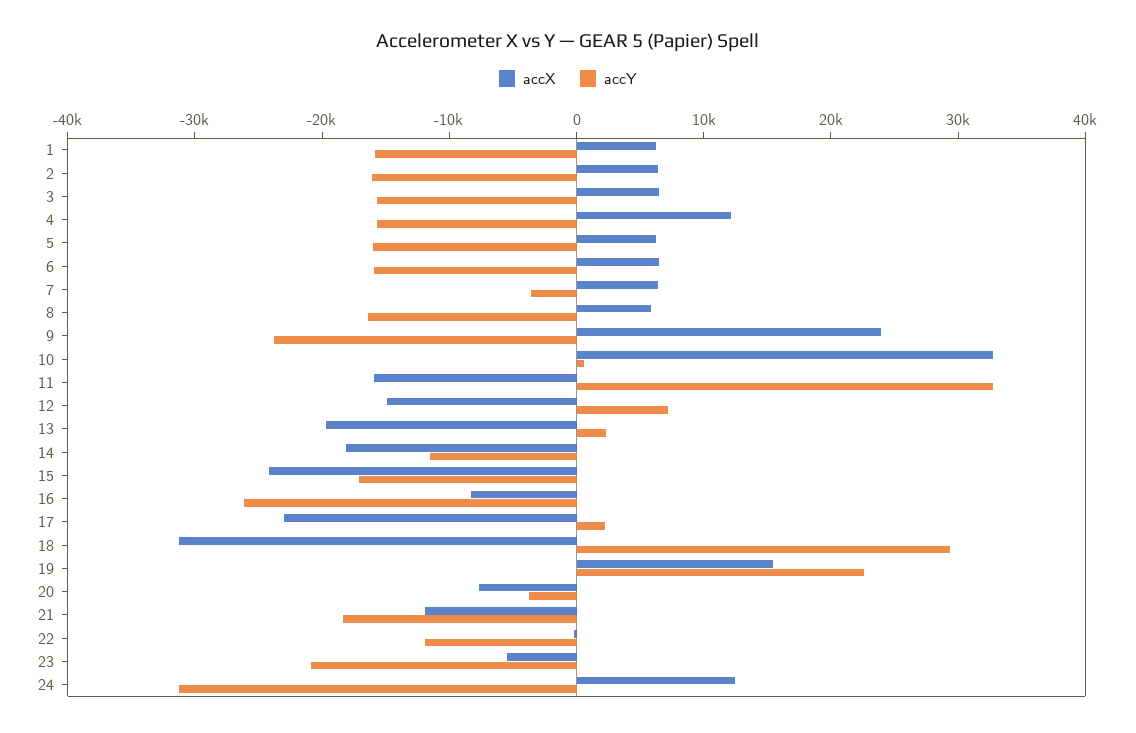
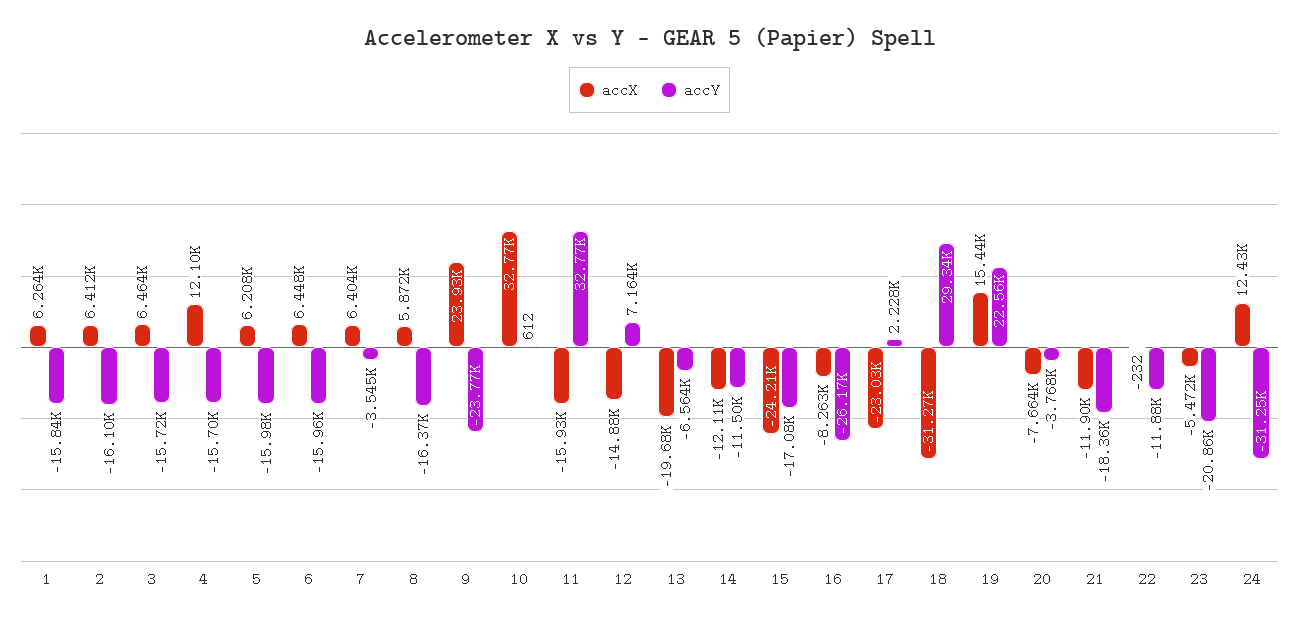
  {
    "accX": {
      "1": 6264,
      "2": 6412,
      "3": 6464,
      "4": 12100,
      "5": 6208,
      "6": 6448,
      "7": 6404,
      "8": 5872,
      "9": 23930,
      "10": 32770,
      "11": -15930,
      "12": -14880,
      "13": -19680,
-     "14": -18000,
+     "14": -12110,
      "15": -24210,
      "16": -8263,
      "17": -23030,
      "18": -31270,
      "19": 15440,
      "20": -7664,
      "21": -11900,
      "22": -232,
      "23": -5472,
      "24": 12430
    },
    "accY": {
      "1": -15840,
      "2": -16100,
      "3": -15720,
      "4": -15700,
      "5": -15980,
      "6": -15960,
      "7": -3545,
      "8": -16370,
      "9": -23770,
      "10": 612,
      "11": 32770,
      "12": 7164,
-     "13": 2000,
+     "13": -6564,
      "14": -11500,
      "15": -17080,
      "16": -26170,
      "17": 2228,
      "18": 29340,
      "19": 22560,
      "20": -3768,
      "21": -18360,
      "22": -11880,
      "23": -20860,
      "24": -31250
    }
  }

